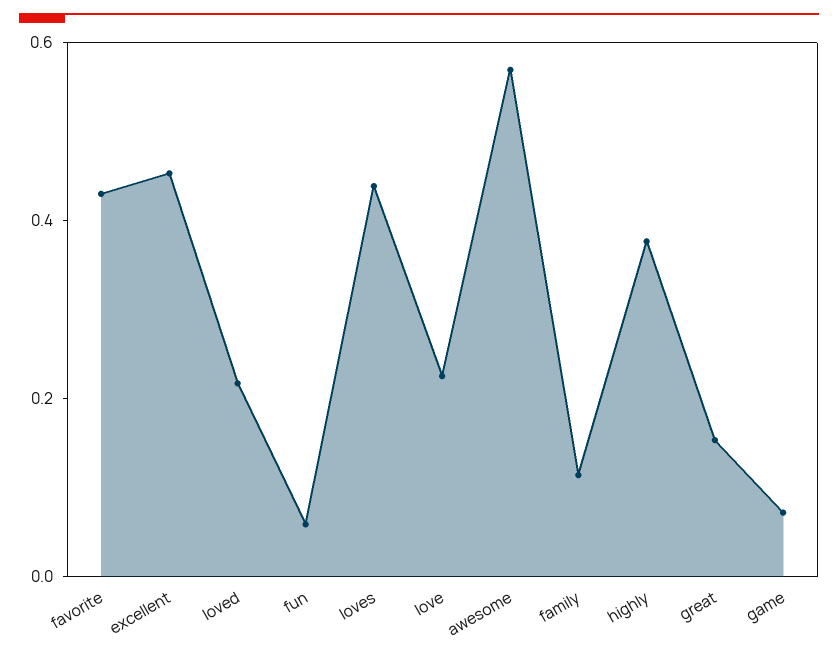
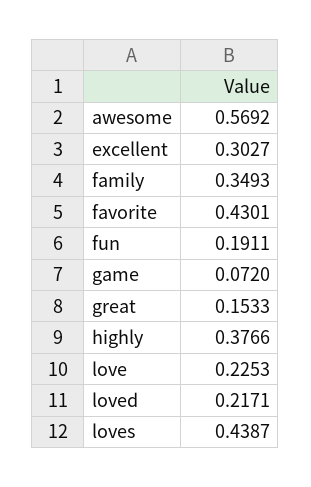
  {
    "favorite": 0.4301,
-   "excellent": 0.45,
+   "excellent": 0.3027,
    "loved": 0.2171,
-   "fun": 0.05,
+   "fun": 0.1911,
    "loves": 0.4387,
    "love": 0.2253,
    "awesome": 0.5692,
-   "family": 0.1,
+   "family": 0.3493,
    "highly": 0.3766,
    "great": 0.1533,
    "game": 0.072
  }

